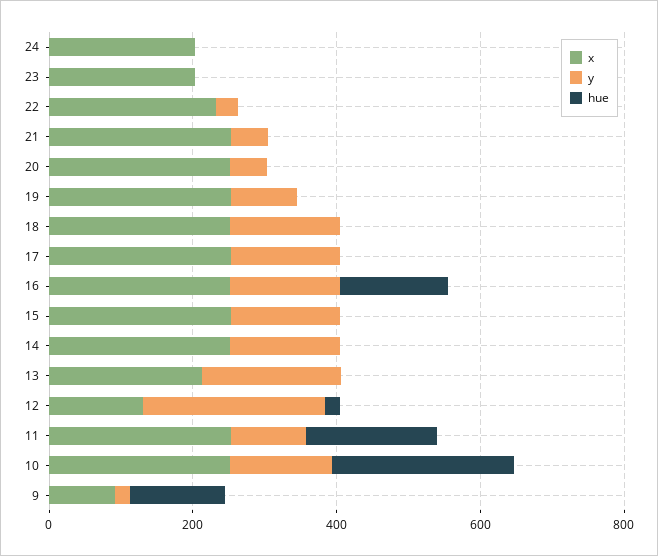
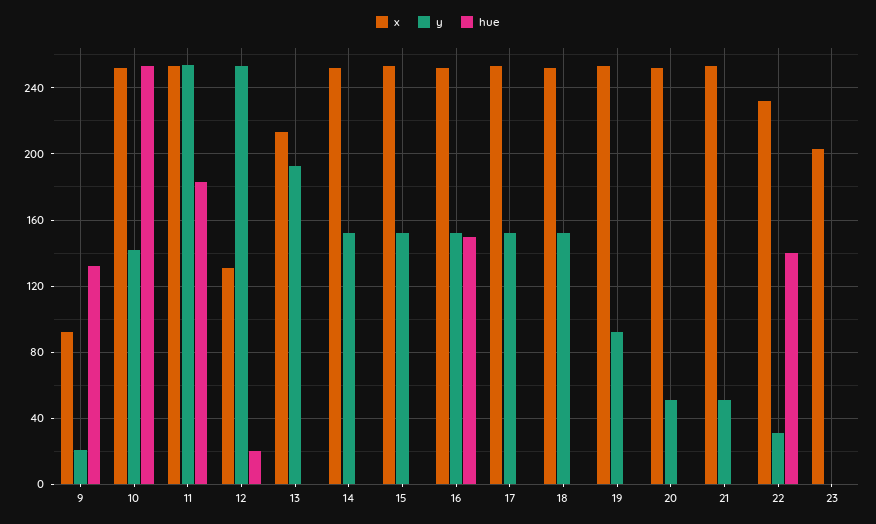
  {
    "x": {
-     "24": 200,
      "23": 205,
      "22": 230,
      "21": 255,
      "20": 250,
      "19": 255,
      "18": 250,
      "17": 255,
      "16": 250,
      "15": 255,
      "14": 250,
      "13": 215,
      "12": 130,
      "11": 255,
      "10": 250,
      "9": 90
    },
    "y": {
-     "24": 0,
      "23": 0,
      "22": 30,
      "21": 50,
      "20": 50,
      "19": 90,
      "18": 150,
      "17": 150,
      "16": 150,
      "15": 150,
      "14": 150,
      "13": 195,
      "12": 255,
-     "11": 100,
+     "11": 255,
      "10": 140,
      "9": 20
    },
    "hue": {
-     "24": 0,
      "23": 0,
-     "22": 0,
+     "22": 140,
      "21": 0,
      "20": 0,
      "19": 0,
      "18": 0,
      "17": 0,
      "16": 150,
      "15": 0,
      "14": 0,
      "13": 0,
      "12": 20,
      "11": 185,
      "10": 255,
      "9": 130
    }
  }

